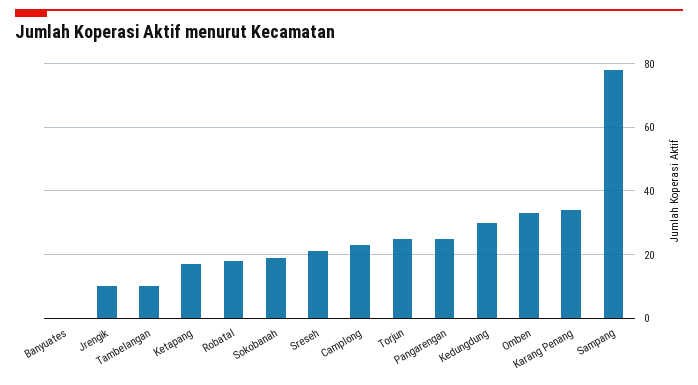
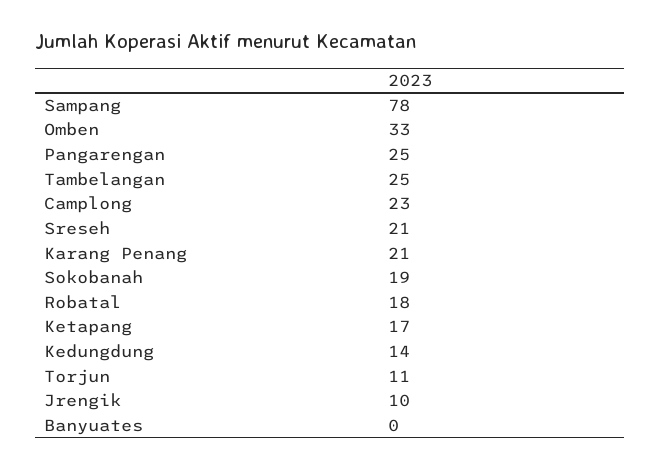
  {
    "Banyuates": 0,
    "Jrengik": 10,
-   "Tambelangan": 10,
+   "Tambelangan": 25,
    "Ketapang": 17,
    "Robatal": 18,
    "Sokobanah": 19,
    "Sreseh": 21,
    "Camplong": 23,
-   "Torjun": 25,
+   "Torjun": 11,
    "Pangarengan": 25,
-   "Kedungdung": 30,
+   "Kedungdung": 14,
    "Omben": 33,
-   "Karang Penang": 35,
+   "Karang Penang": 21,
    "Sampang": 78
  }

